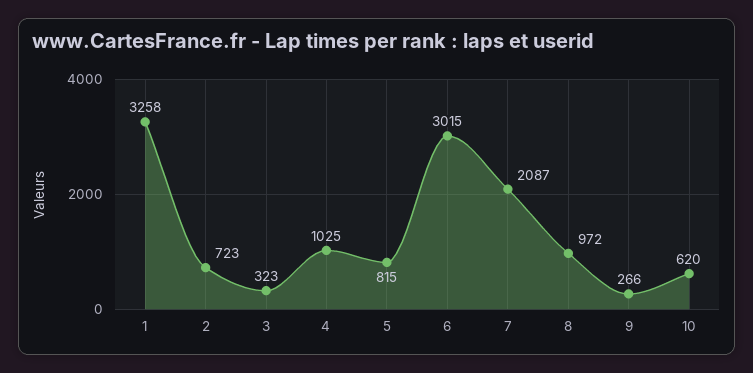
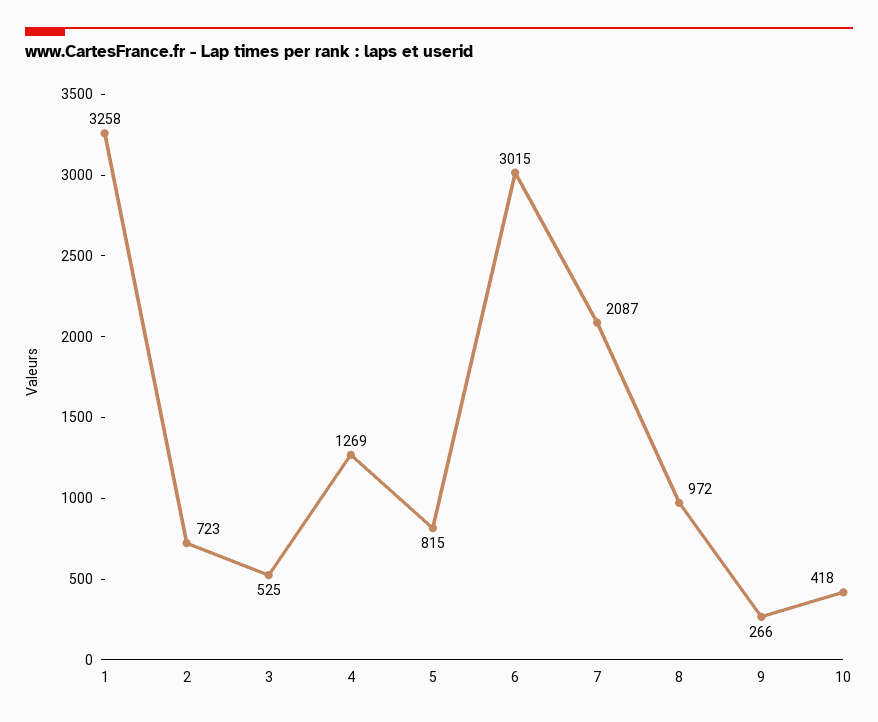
  {
    "1": 3258,
    "2": 723,
-   "3": 323,
+   "3": 525,
-   "4": 1025,
+   "4": 1269,
    "5": 815,
    "6": 3015,
    "7": 2087,
    "8": 972,
    "9": 266,
-   "10": 620
+   "10": 418
  }

